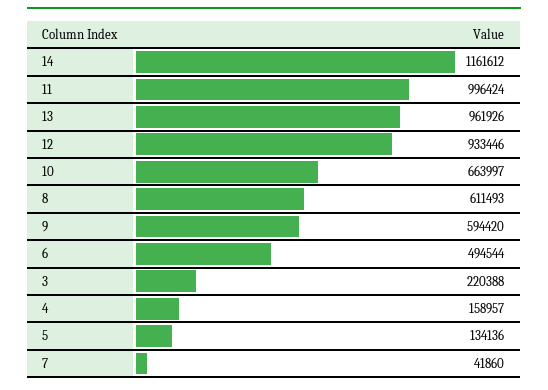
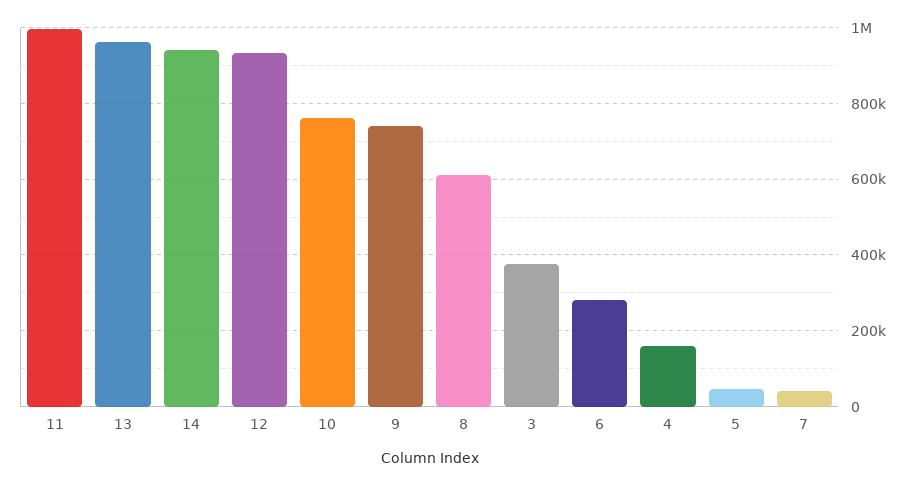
  {
-   "14": 1161612,
+   "14": 940000,
    "11": 996424,
    "13": 961926,
    "12": 933446,
-   "10": 663997,
+   "10": 760000,
    "8": 611493,
-   "9": 594420,
+   "9": 740000,
-   "6": 494544,
+   "6": 280000,
-   "3": 220388,
+   "3": 380000,
    "4": 158957,
-   "5": 134136,
+   "5": 40000,
    "7": 41860
  }

